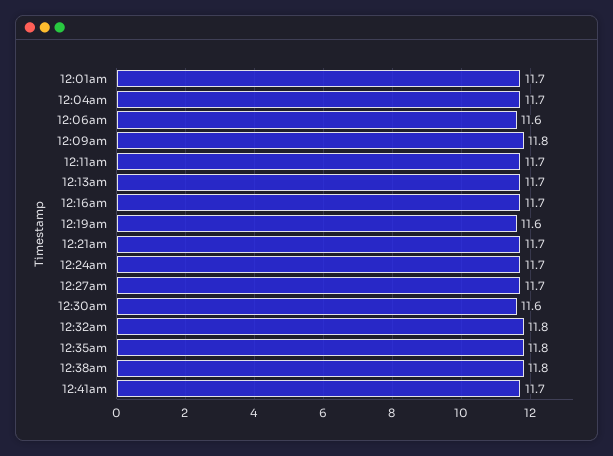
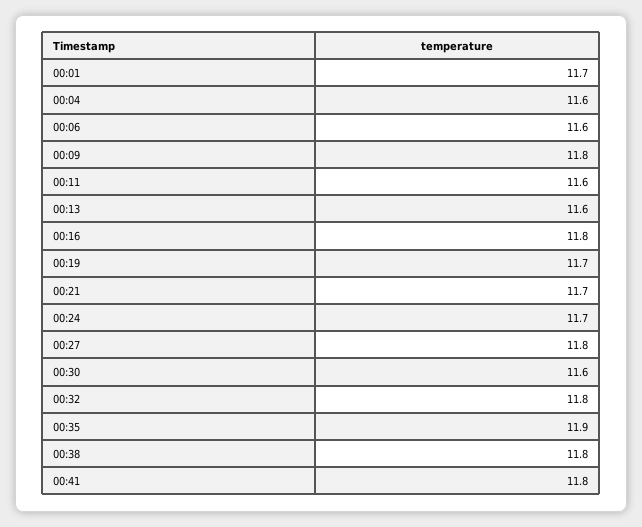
  {
    "12:01am": 11.7,
-   "12:04am": 11.7,
+   "12:04am": 11.6,
    "12:06am": 11.6,
    "12:09am": 11.8,
-   "12:11am": 11.7,
+   "12:11am": 11.6,
-   "12:13am": 11.7,
+   "12:13am": 11.6,
-   "12:16am": 11.7,
+   "12:16am": 11.8,
-   "12:19am": 11.6,
+   "12:19am": 11.7,
    "12:21am": 11.7,
    "12:24am": 11.7,
-   "12:27am": 11.7,
+   "12:27am": 11.8,
    "12:30am": 11.6,
    "12:32am": 11.8,
-   "12:35am": 11.8,
+   "12:35am": 11.9,
    "12:38am": 11.8,
-   "12:41am": 11.7
+   "12:41am": 11.8
  }

